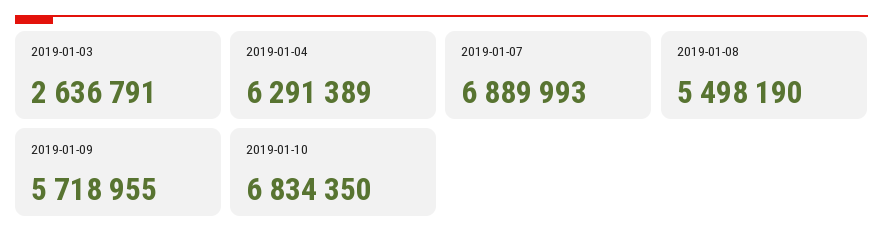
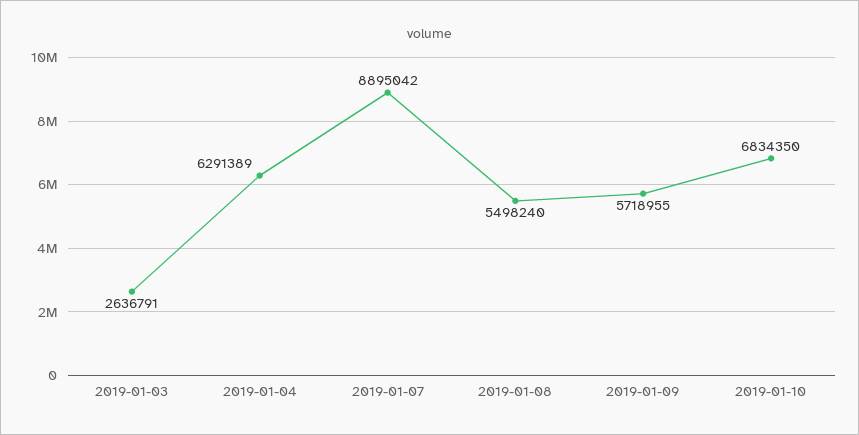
  {
    "2019-01-03": 2636791,
    "2019-01-04": 6291389,
-   "2019-01-07": 6889993,
+   "2019-01-07": 8895042,
-   "2019-01-08": 5498190,
+   "2019-01-08": 5498240,
    "2019-01-09": 5718955,
    "2019-01-10": 6834350
  }

